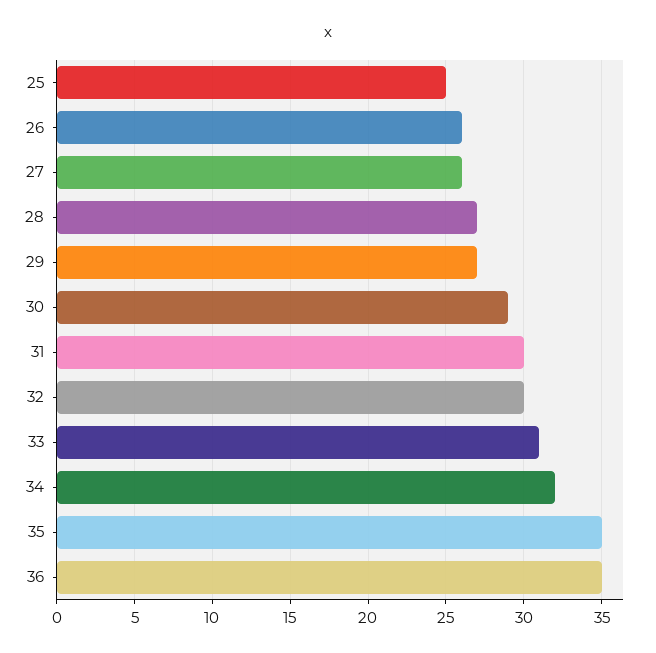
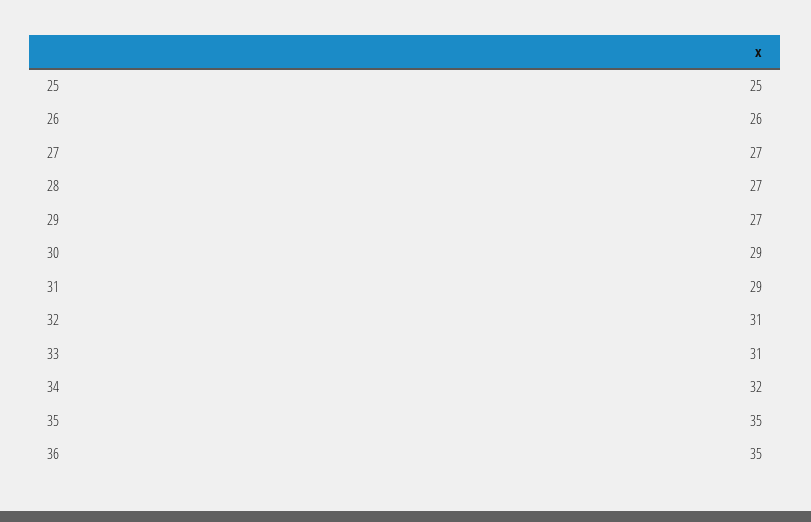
  {
    "25": 25,
    "26": 26,
-   "27": 26,
+   "27": 27,
    "28": 27,
    "29": 27,
    "30": 29,
-   "31": 30,
+   "31": 29,
-   "32": 30,
+   "32": 31,
    "33": 31,
    "34": 32,
    "35": 35,
    "36": 35
  }

